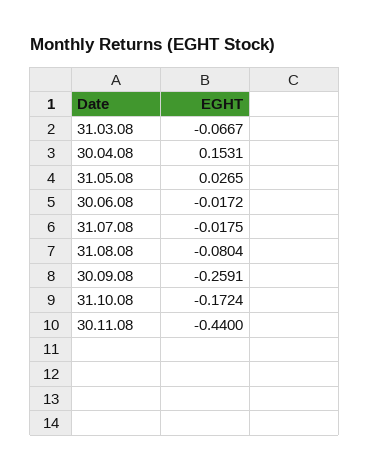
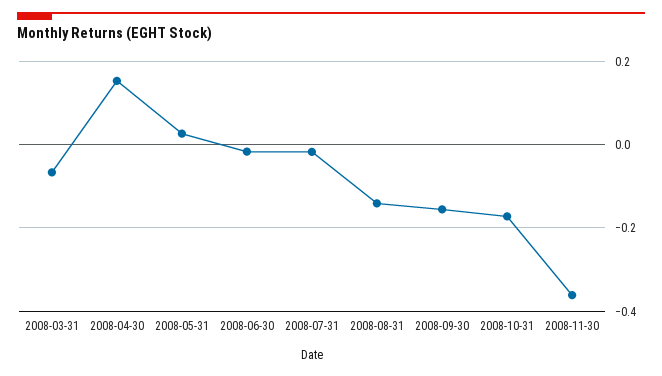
  {
    "31.03.08": -0.0667,
    "30.04.08": 0.1531,
    "31.05.08": 0.0265,
    "30.06.08": -0.0172,
    "31.07.08": -0.0175,
-   "31.08.08": -0.0804,
+   "31.08.08": -0.14,
-   "30.09.08": -0.2591,
+   "30.09.08": -0.16,
    "31.10.08": -0.1724,
-   "30.11.08": -0.44
+   "30.11.08": -0.36
  }

